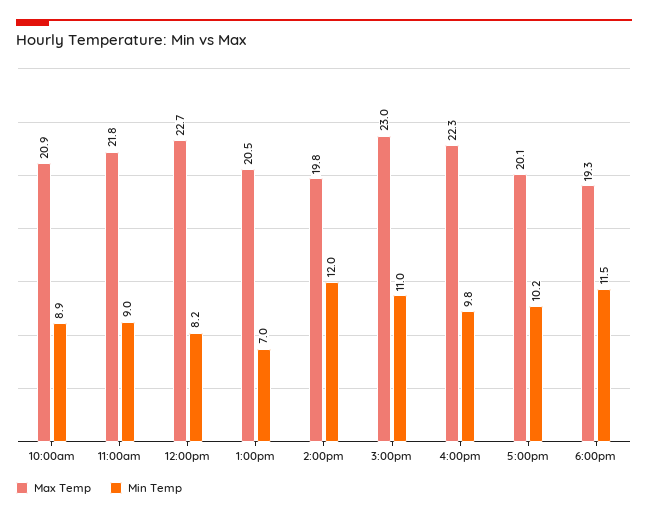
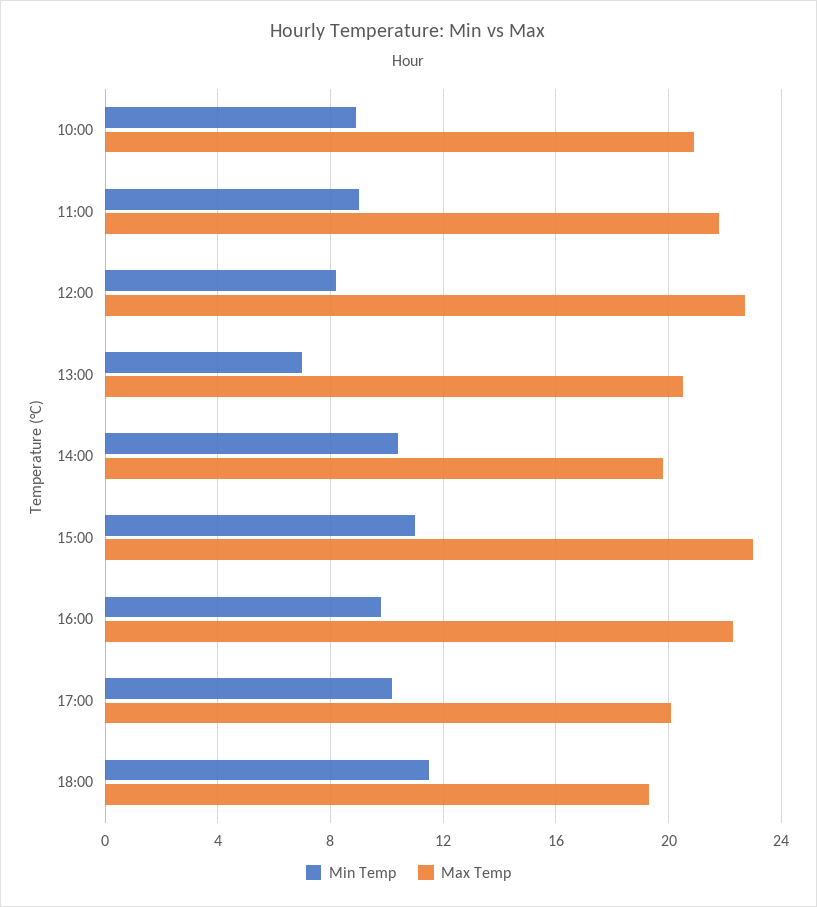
  {
    "Max Temp": {
      "10:00am": 20.9,
      "11:00am": 21.8,
      "12:00pm": 22.7,
      "1:00pm": 20.5,
      "2:00pm": 19.8,
      "3:00pm": 23,
      "4:00pm": 22.3,
      "5:00pm": 20.1,
      "6:00pm": 19.3
    },
    "Min Temp": {
      "10:00am": 8.9,
      "11:00am": 9,
      "12:00pm": 8.2,
      "1:00pm": 7,
-     "2:00pm": 12,
+     "2:00pm": 10.5,
      "3:00pm": 11,
      "4:00pm": 9.8,
      "5:00pm": 10.2,
      "6:00pm": 11.5
    }
  }

